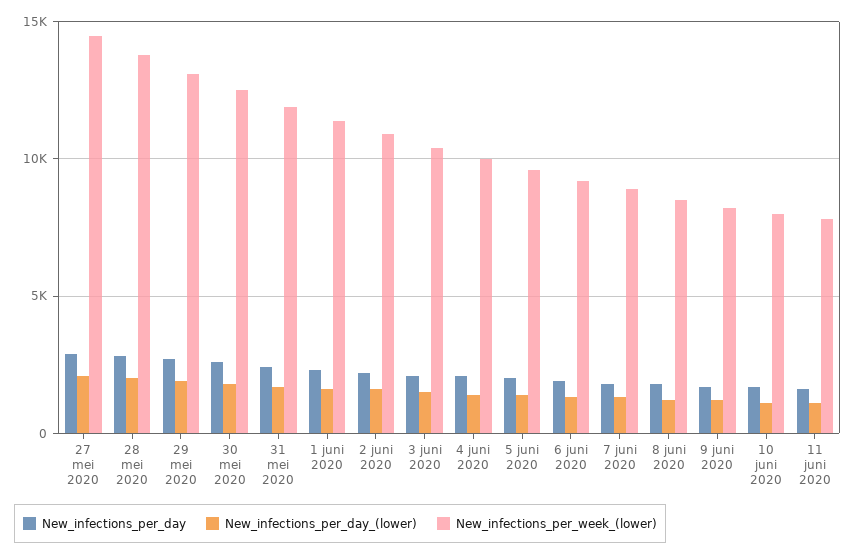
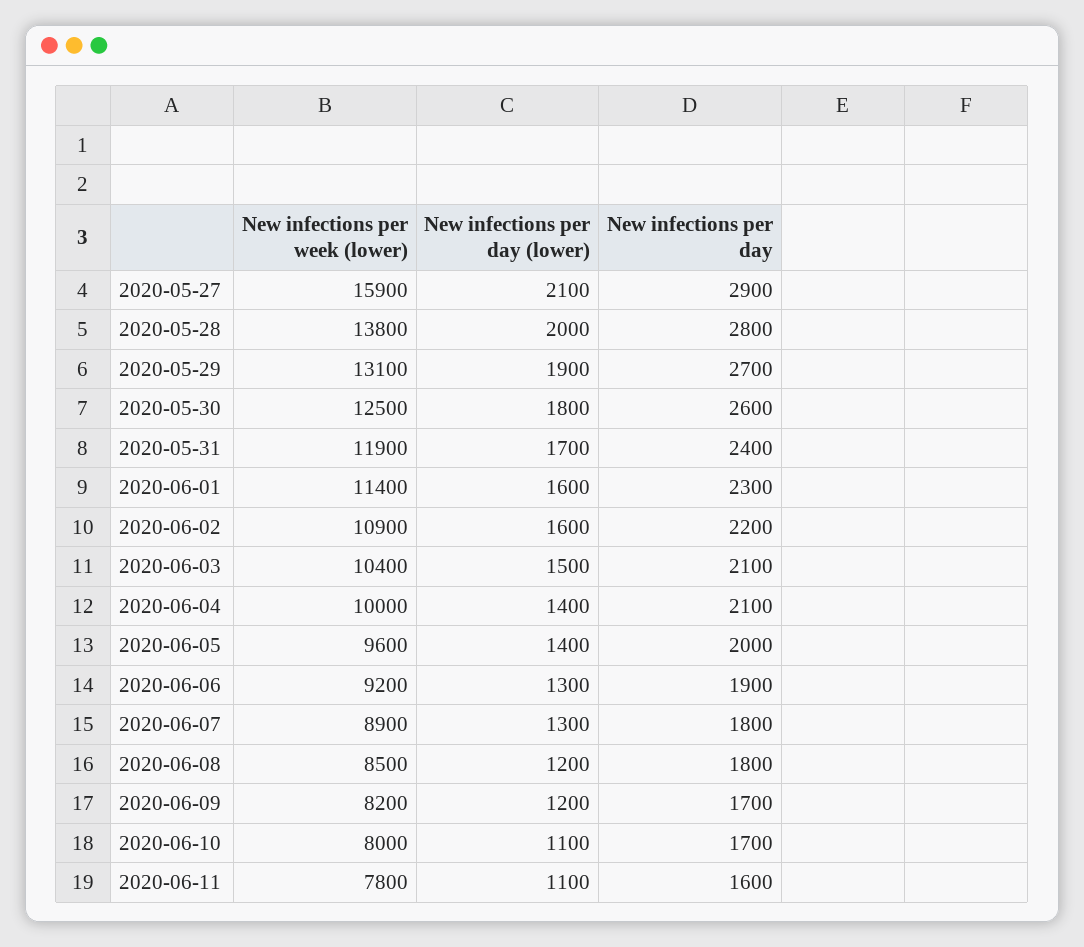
  {
    "New_infections_per_day": {
      "27 mei 2020": 2900,
      "28 mei 2020": 2800,
      "29 mei 2020": 2700,
      "30 mei 2020": 2600,
      "31 mei 2020": 2400,
      "1 juni 2020": 2300,
      "2 juni 2020": 2200,
      "3 juni 2020": 2100,
      "4 juni 2020": 2100,
      "5 juni 2020": 2000,
      "6 juni 2020": 1900,
      "7 juni 2020": 1800,
      "8 juni 2020": 1800,
      "9 juni 2020": 1700,
      "10 juni 2020": 1700,
      "11 juni 2020": 1600
    },
    "New_infections_per_day_(lower)": {
      "27 mei 2020": 2100,
      "28 mei 2020": 2000,
      "29 mei 2020": 1900,
      "30 mei 2020": 1800,
      "31 mei 2020": 1700,
      "1 juni 2020": 1600,
      "2 juni 2020": 1600,
      "3 juni 2020": 1500,
      "4 juni 2020": 1400,
      "5 juni 2020": 1400,
      "6 juni 2020": 1300,
      "7 juni 2020": 1300,
      "8 juni 2020": 1200,
      "9 juni 2020": 1200,
      "10 juni 2020": 1100,
      "11 juni 2020": 1100
    },
    "New_infections_per_week_(lower)": {
-     "27 mei 2020": 14500,
+     "27 mei 2020": 15900,
      "28 mei 2020": 13800,
      "29 mei 2020": 13100,
      "30 mei 2020": 12500,
      "31 mei 2020": 11900,
      "1 juni 2020": 11400,
      "2 juni 2020": 10900,
      "3 juni 2020": 10400,
      "4 juni 2020": 10000,
      "5 juni 2020": 9600,
      "6 juni 2020": 9200,
      "7 juni 2020": 8900,
      "8 juni 2020": 8500,
      "9 juni 2020": 8200,
      "10 juni 2020": 8000,
      "11 juni 2020": 7800
    }
  }

